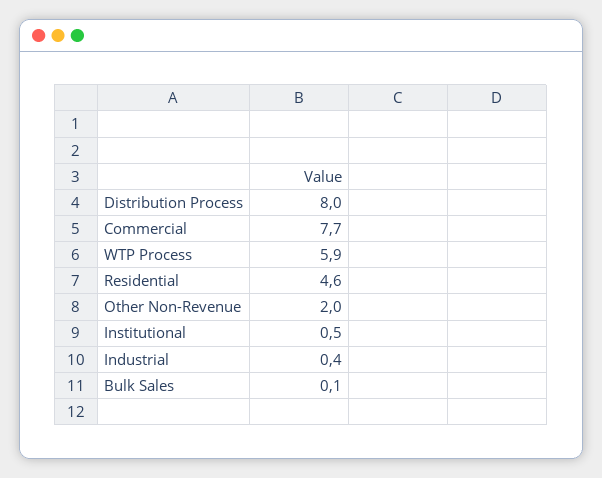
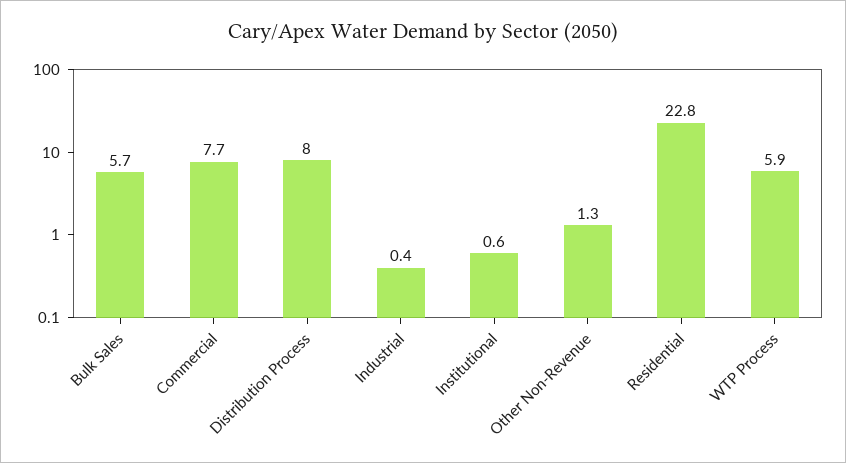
  {
    "Distribution Process": 8,
    "Commercial": 7.7,
    "WTP Process": 5.9,
-   "Residential": 4.6,
+   "Residential": 22.8,
-   "Other Non-Revenue": 2,
+   "Other Non-Revenue": 1.3,
-   "Institutional": 0.5,
+   "Institutional": 0.6,
    "Industrial": 0.4,
-   "Bulk Sales": 0.1
+   "Bulk Sales": 5.7
  }

